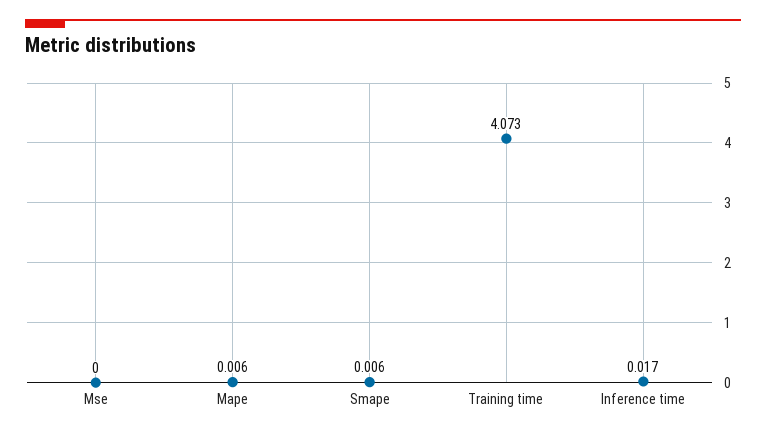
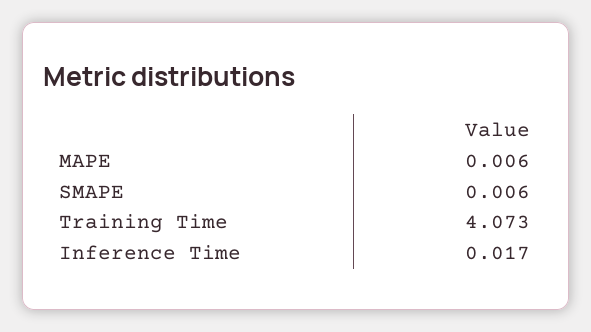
  {
-   "Mse": 0,
    "Mape": 0.006,
    "Smape": 0.006,
    "Training time": 4.073,
    "Inference time": 0.017
  }

